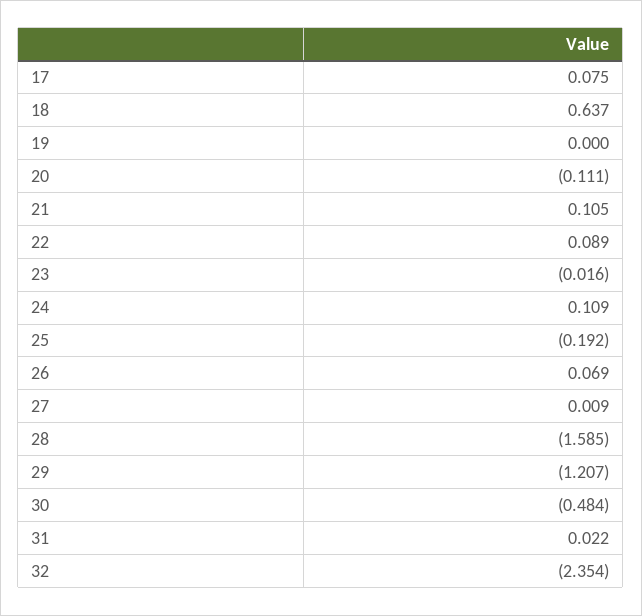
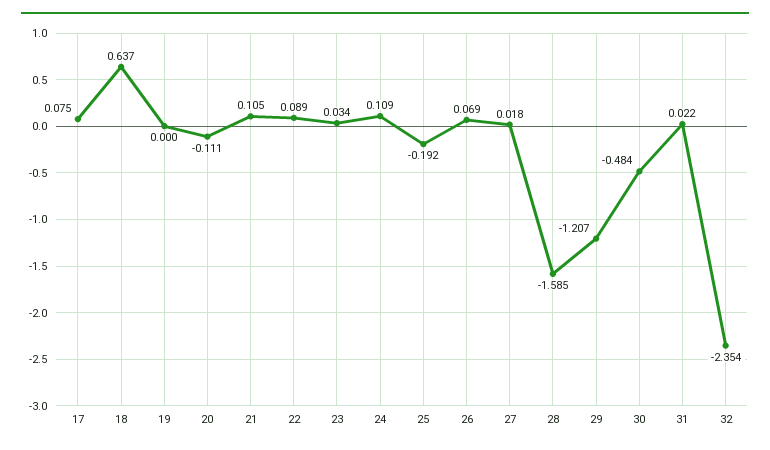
  {
    "17": 0.075,
    "18": 0.637,
    "19": 0,
    "20": -0.111,
    "21": 0.105,
    "22": 0.089,
-   "23": -0.016,
+   "23": 0.034,
    "24": 0.109,
    "25": -0.192,
    "26": 0.069,
-   "27": 0.009,
+   "27": 0.018,
    "28": -1.585,
    "29": -1.207,
    "30": -0.484,
    "31": 0.022,
    "32": -2.354
  }

